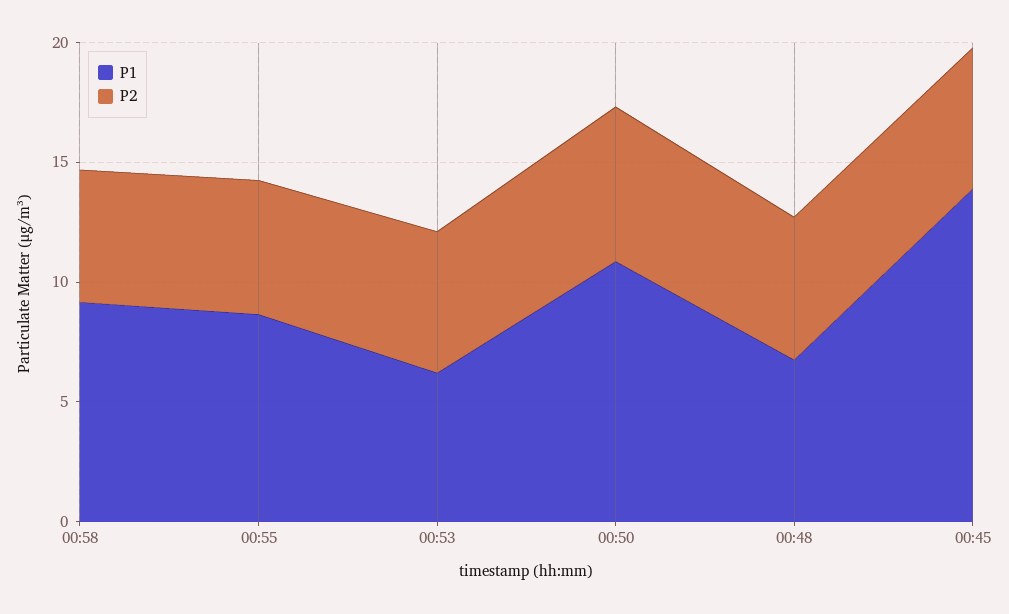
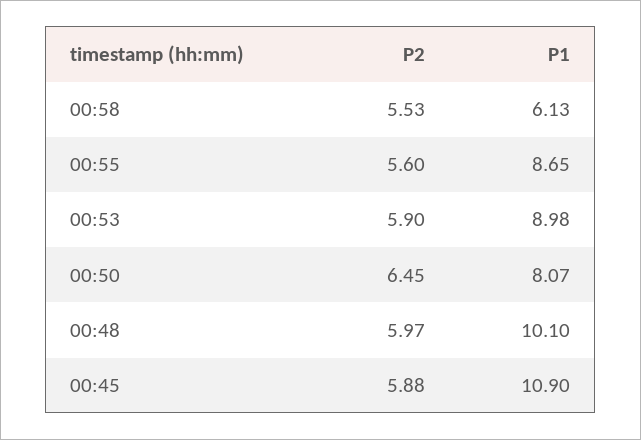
  {
    "P1": {
-     "00:58": 9,
+     "00:58": 6.13,
      "00:55": 8.65,
-     "00:53": 6,
+     "00:53": 8.98,
-     "00:50": 11,
+     "00:50": 8.07,
-     "00:48": 7,
+     "00:48": 10.1,
-     "00:45": 14
+     "00:45": 10.9
    },
    "P2": {
      "00:58": 5.53,
      "00:55": 5.6,
      "00:53": 5.9,
      "00:50": 6.45,
      "00:48": 5.97,
      "00:45": 5.88
    }
  }

